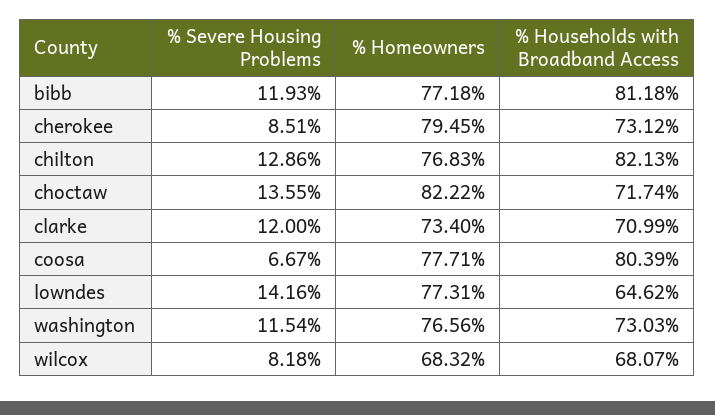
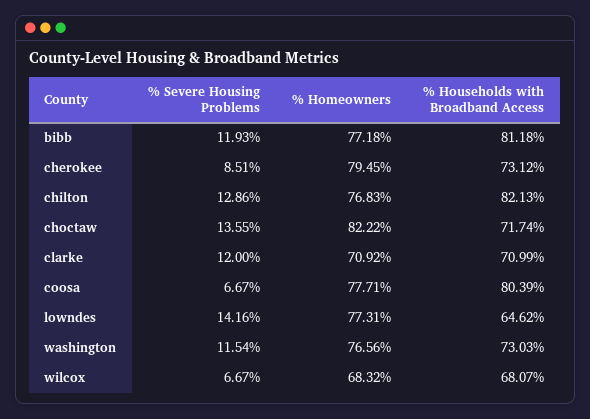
  {
    "% Severe Housing Problems": {
      "bibb": 11.93,
      "cherokee": 8.51,
      "chilton": 12.86,
      "choctaw": 13.55,
      "clarke": 12,
      "coosa": 6.67,
      "lowndes": 14.16,
      "washington": 11.54,
-     "wilcox": 8.18
+     "wilcox": 6.67
    },
    "% Homeowners": {
      "bibb": 77.18,
      "cherokee": 79.45,
      "chilton": 76.83,
      "choctaw": 82.22,
-     "clarke": 73.4,
+     "clarke": 70.92,
      "coosa": 77.71,
      "lowndes": 77.31,
      "washington": 76.56,
      "wilcox": 68.32
    },
    "% Households with Broadband Access": {
      "bibb": 81.18,
      "cherokee": 73.12,
      "chilton": 82.13,
      "choctaw": 71.74,
      "clarke": 70.99,
      "coosa": 80.39,
      "lowndes": 64.62,
      "washington": 73.03,
      "wilcox": 68.07
    }
  }

